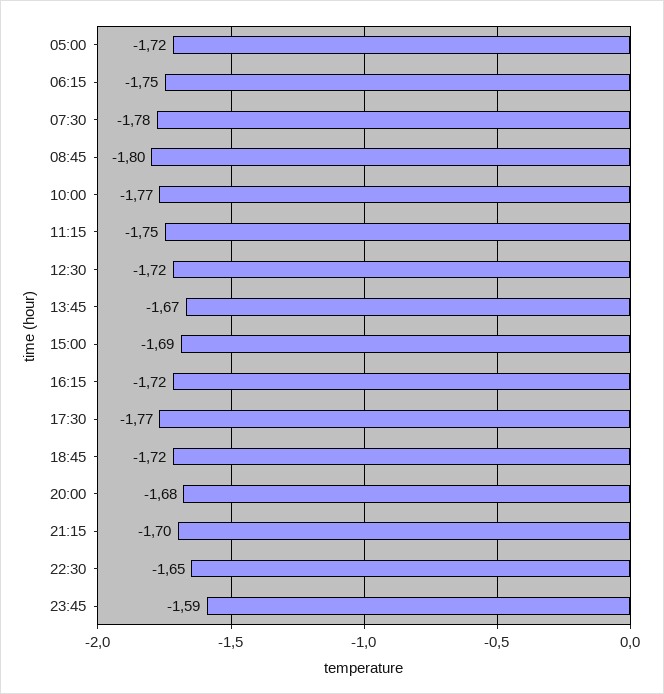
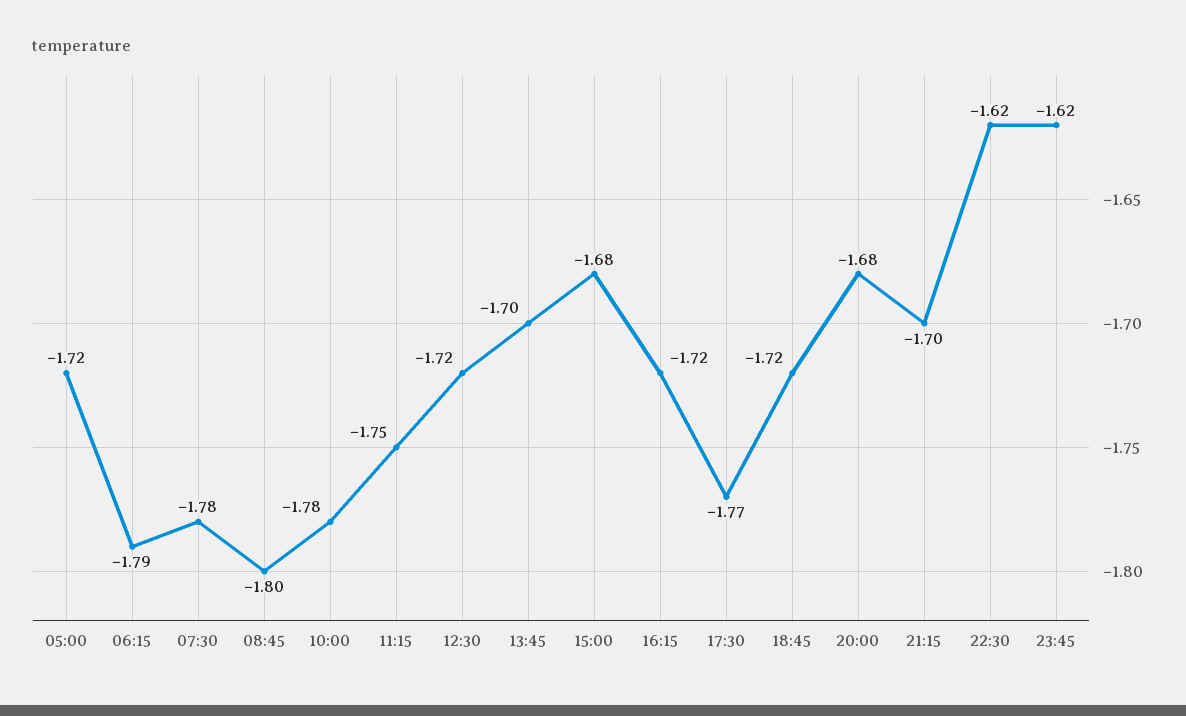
  {
    "05:00": -1.72,
-   "06:15": -1.75,
+   "06:15": -1.79,
    "07:30": -1.78,
    "08:45": -1.8,
-   "10:00": -1.77,
+   "10:00": -1.78,
    "11:15": -1.75,
    "12:30": -1.72,
-   "13:45": -1.67,
+   "13:45": -1.7,
-   "15:00": -1.69,
+   "15:00": -1.68,
    "16:15": -1.72,
    "17:30": -1.77,
    "18:45": -1.72,
    "20:00": -1.68,
    "21:15": -1.7,
-   "22:30": -1.65,
+   "22:30": -1.62,
-   "23:45": -1.59
+   "23:45": -1.62
  }

